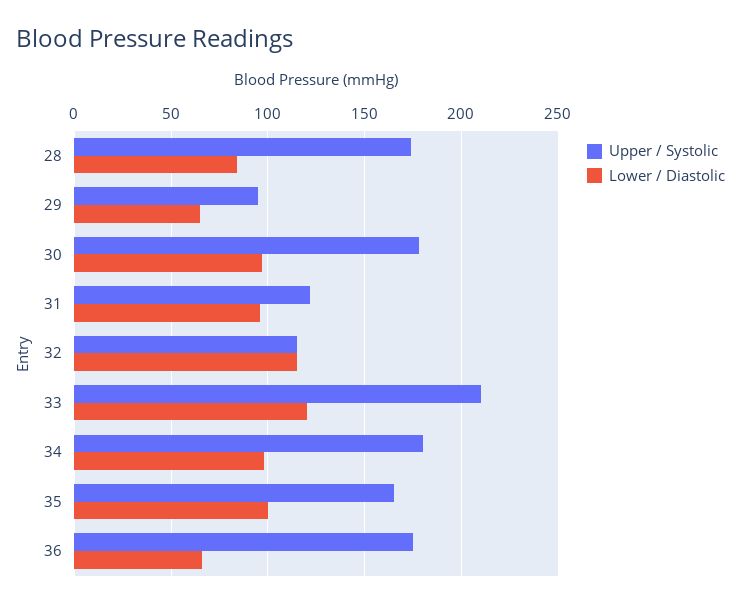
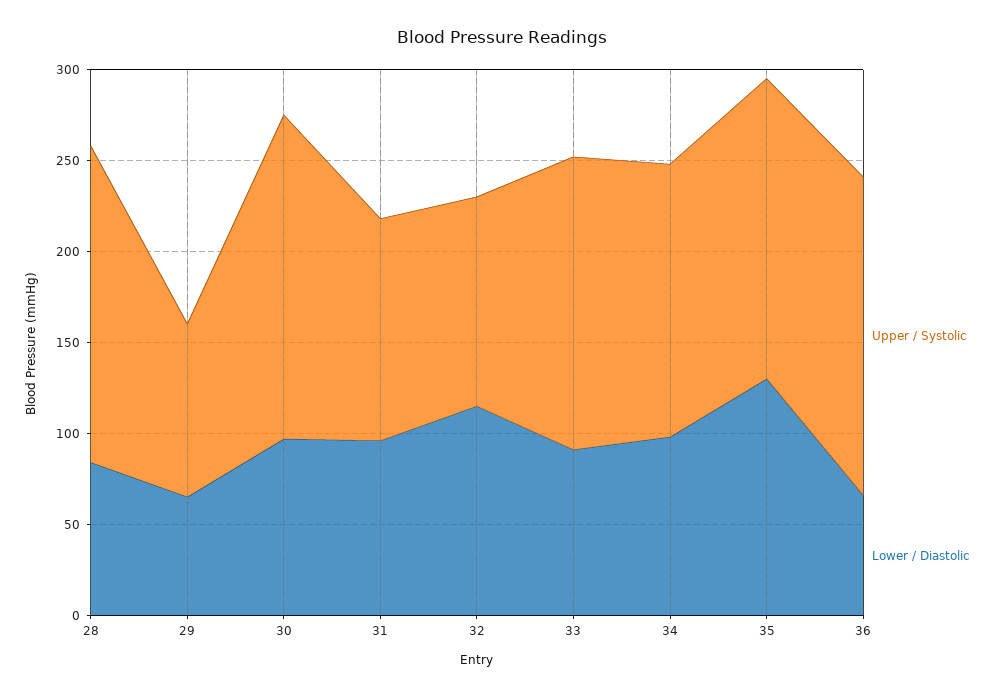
  {
    "Upper / Systolic": {
      "28": 175,
      "29": 95,
      "30": 180,
      "31": 120,
      "32": 115,
-     "33": 210,
+     "33": 160,
-     "34": 180,
+     "34": 150,
      "35": 165,
      "36": 175
    },
    "Lower / Diastolic": {
      "28": 85,
      "29": 65,
      "30": 95,
      "31": 95,
      "32": 115,
-     "33": 120,
+     "33": 90,
      "34": 100,
-     "35": 100,
+     "35": 130,
      "36": 65
    }
  }

